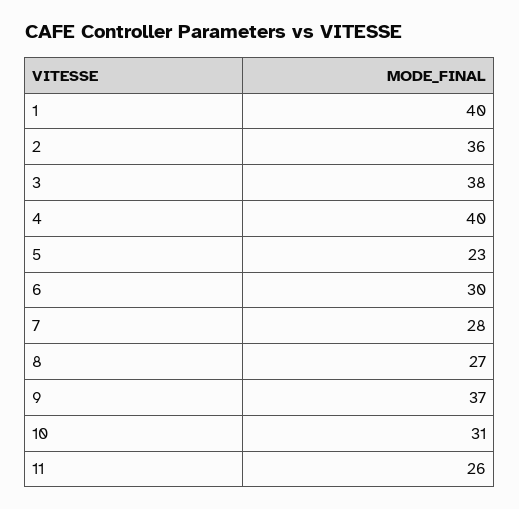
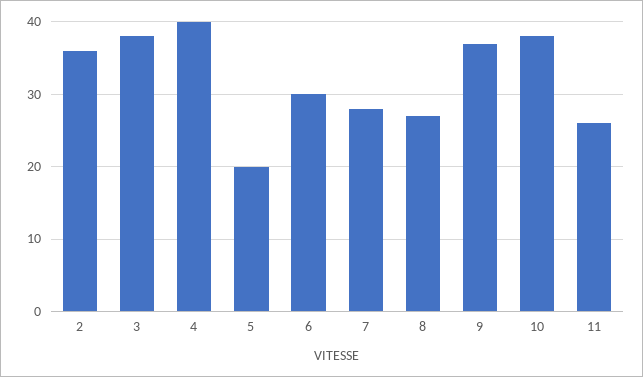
  {
-   "1": 40,
    "2": 36,
    "3": 38,
    "4": 40,
-   "5": 23,
+   "5": 20,
    "6": 30,
    "7": 28,
    "8": 27,
    "9": 37,
-   "10": 31,
+   "10": 38,
    "11": 26
  }

